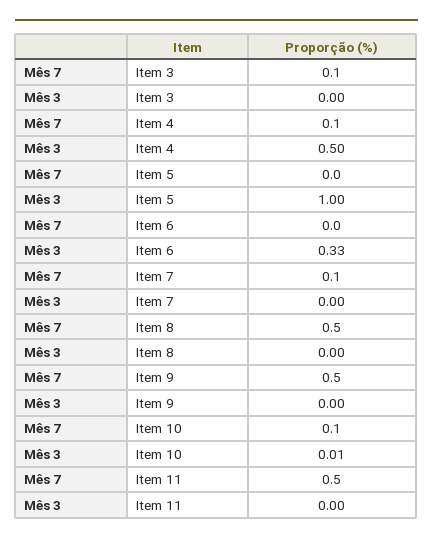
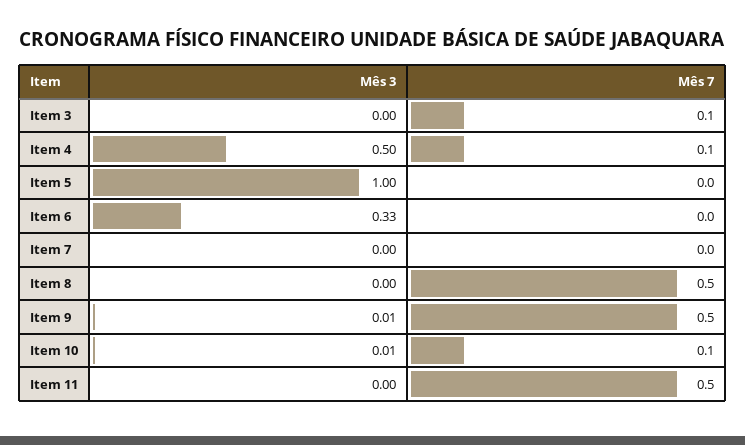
  {
    "Mês 7": {
      "Item 3": 0.1,
      "Item 4": 0.1,
      "Item 5": 0,
      "Item 6": 0,
-     "Item 7": 0.1,
+     "Item 7": 0,
      "Item 8": 0.5,
      "Item 9": 0.5,
      "Item 10": 0.1,
      "Item 11": 0.5
    },
    "Mês 3": {
      "Item 3": 0,
      "Item 4": 0.5,
      "Item 5": 1,
      "Item 6": 0.33,
      "Item 7": 0,
      "Item 8": 0,
-     "Item 9": 0,
+     "Item 9": 0.01,
      "Item 10": 0.01,
      "Item 11": 0
    }
  }

